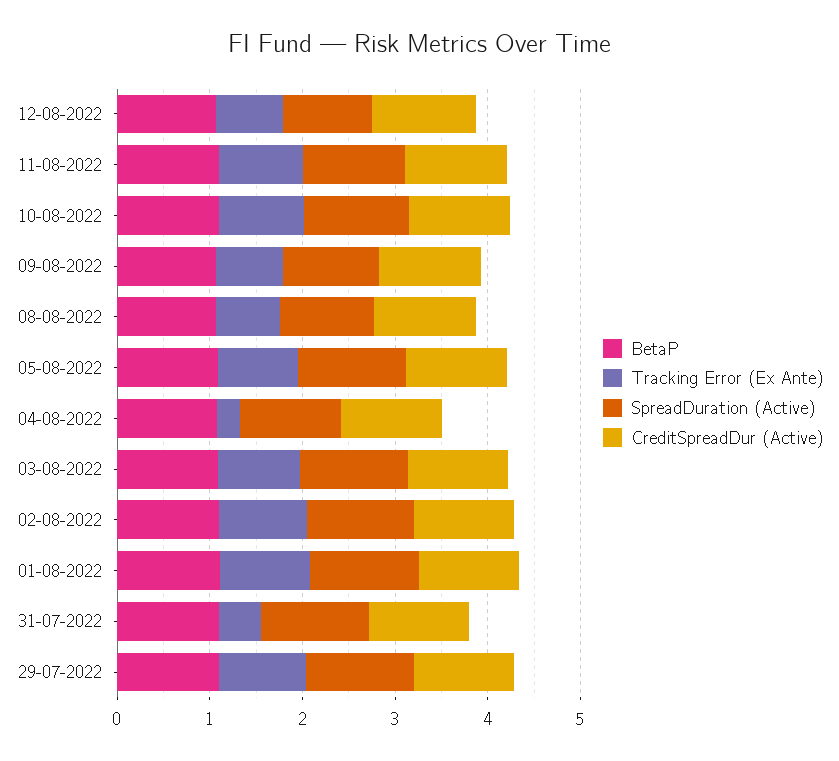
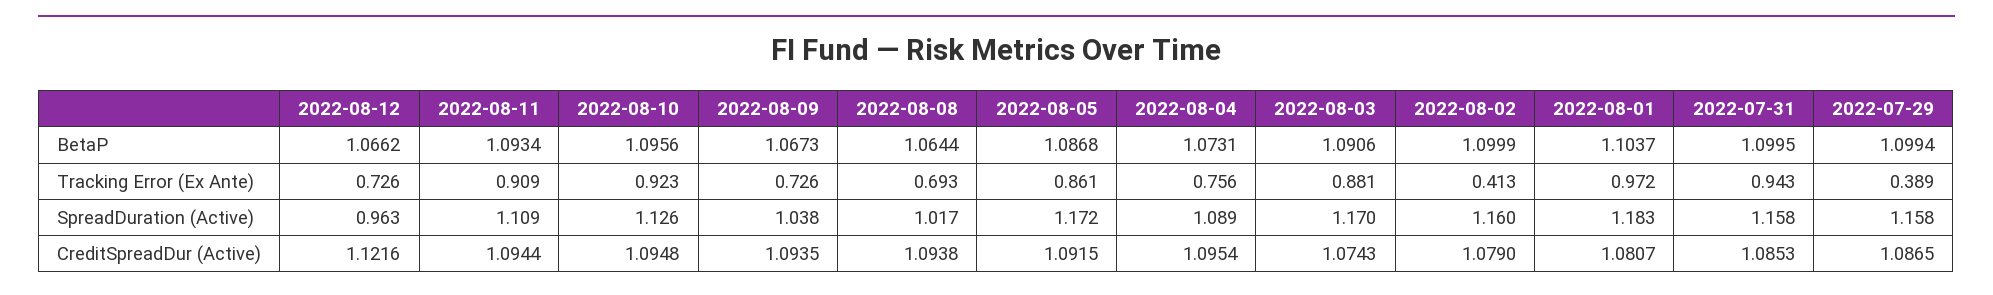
  {
    "BetaP": {
      "12-08-2022": 1.0662,
      "11-08-2022": 1.0934,
      "10-08-2022": 1.0956,
      "09-08-2022": 1.0673,
      "08-08-2022": 1.0644,
      "05-08-2022": 1.0868,
      "04-08-2022": 1.0731,
      "03-08-2022": 1.0906,
      "02-08-2022": 1.0999,
      "01-08-2022": 1.1037,
      "31-07-2022": 1.0995,
      "29-07-2022": 1.0994
    },
    "Tracking Error (Ex Ante)": {
      "12-08-2022": 0.726,
      "11-08-2022": 0.909,
      "10-08-2022": 0.923,
      "09-08-2022": 0.726,
      "08-08-2022": 0.693,
      "05-08-2022": 0.861,
-     "04-08-2022": 0.2,
+     "04-08-2022": 0.756,
      "03-08-2022": 0.881,
-     "02-08-2022": 1,
+     "02-08-2022": 0.413,
      "01-08-2022": 0.972,
-     "31-07-2022": 0.4,
+     "31-07-2022": 0.943,
-     "29-07-2022": 1
+     "29-07-2022": 0.389
    },
    "SpreadDuration (Active)": {
      "12-08-2022": 0.963,
      "11-08-2022": 1.109,
      "10-08-2022": 1.126,
      "09-08-2022": 1.038,
      "08-08-2022": 1.017,
      "05-08-2022": 1.172,
      "04-08-2022": 1.089,
      "03-08-2022": 1.17,
      "02-08-2022": 1.16,
      "01-08-2022": 1.183,
      "31-07-2022": 1.158,
      "29-07-2022": 1.158
    },
    "CreditSpreadDur (Active)": {
      "12-08-2022": 1.1216,
      "11-08-2022": 1.0944,
      "10-08-2022": 1.0948,
      "09-08-2022": 1.0935,
      "08-08-2022": 1.0938,
      "05-08-2022": 1.0915,
      "04-08-2022": 1.0954,
      "03-08-2022": 1.0743,
      "02-08-2022": 1.079,
      "01-08-2022": 1.0807,
      "31-07-2022": 1.0853,
      "29-07-2022": 1.0865
    }
  }

